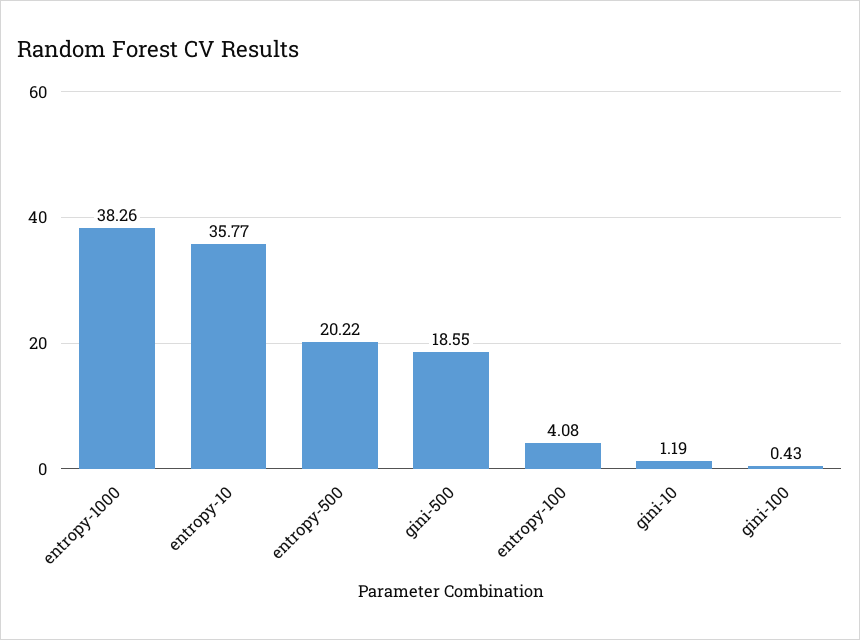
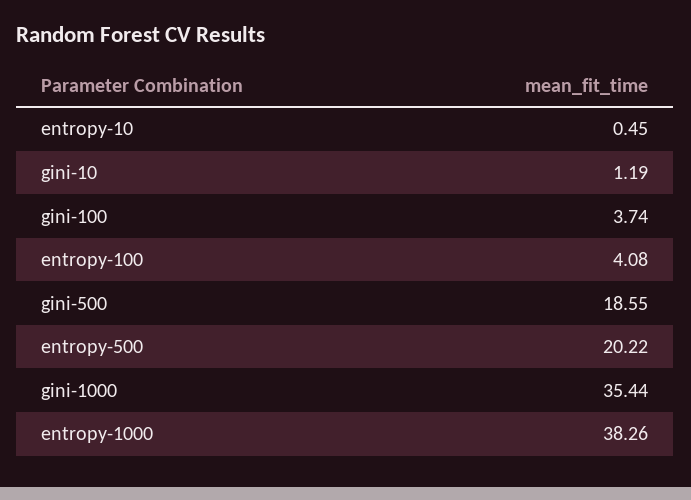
  {
    "entropy-1000": 38.26,
-   "entropy-10": 35.77,
+   "entropy-10": 0.45,
    "entropy-500": 20.22,
    "gini-500": 18.55,
    "entropy-100": 4.08,
    "gini-10": 1.19,
-   "gini-100": 0.43
+   "gini-100": 3.74,
+   "gini-1000": 35.44
  }

